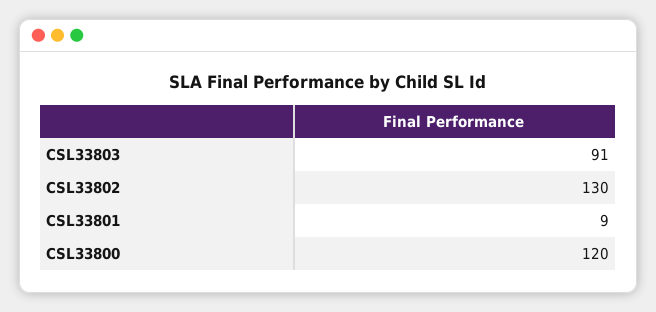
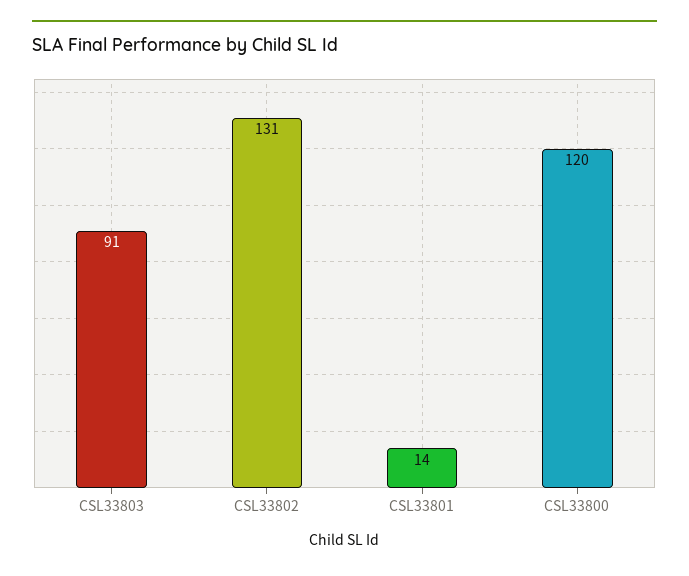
  {
    "CSL33803": 91,
-   "CSL33802": 130,
+   "CSL33802": 131,
-   "CSL33801": 9,
+   "CSL33801": 14,
    "CSL33800": 120
  }

